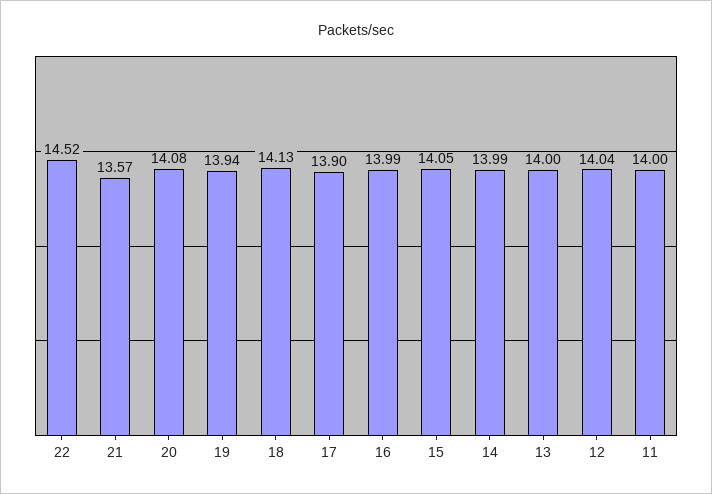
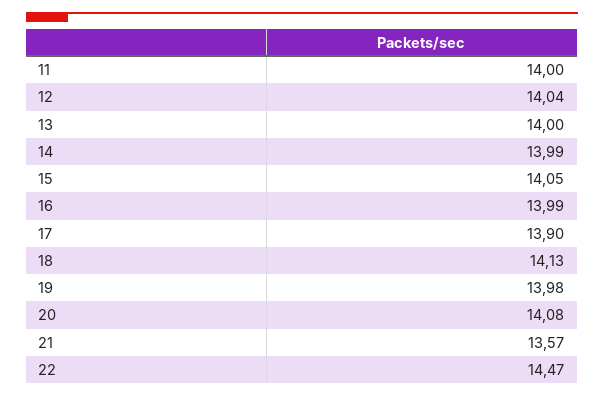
  {
-   "22": 14.52,
+   "22": 14.47,
    "21": 13.57,
    "20": 14.08,
-   "19": 13.94,
+   "19": 13.98,
    "18": 14.13,
    "17": 13.9,
    "16": 13.99,
    "15": 14.05,
    "14": 13.99,
    "13": 14,
    "12": 14.04,
    "11": 14
  }

